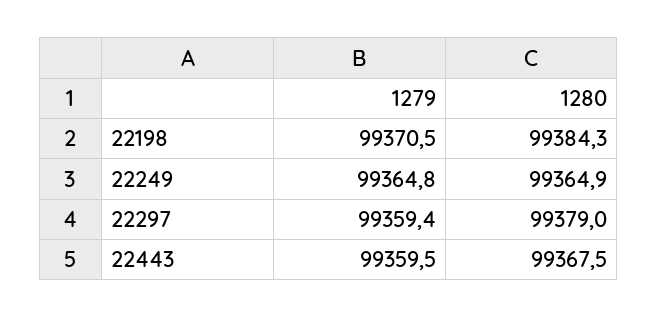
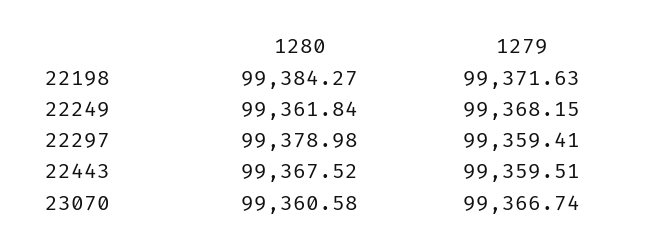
  {
    "1279": {
-     "22198": 99370.5,
+     "22198": 99371.63,
-     "22249": 99364.8,
+     "22249": 99368.15,
      "22297": 99359.41,
-     "22443": 99359.51
+     "22443": 99359.51,
+     "23070": 99366.74
    },
    "1280": {
      "22198": 99384.27,
-     "22249": 99364.9,
+     "22249": 99361.84,
      "22297": 99378.98,
-     "22443": 99367.52
+     "22443": 99367.52,
+     "23070": 99360.58
    }
  }

